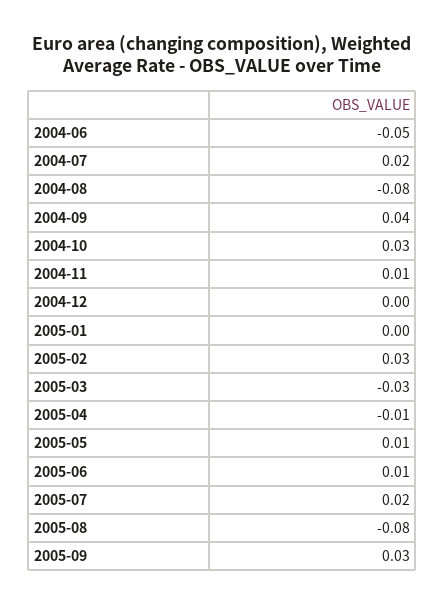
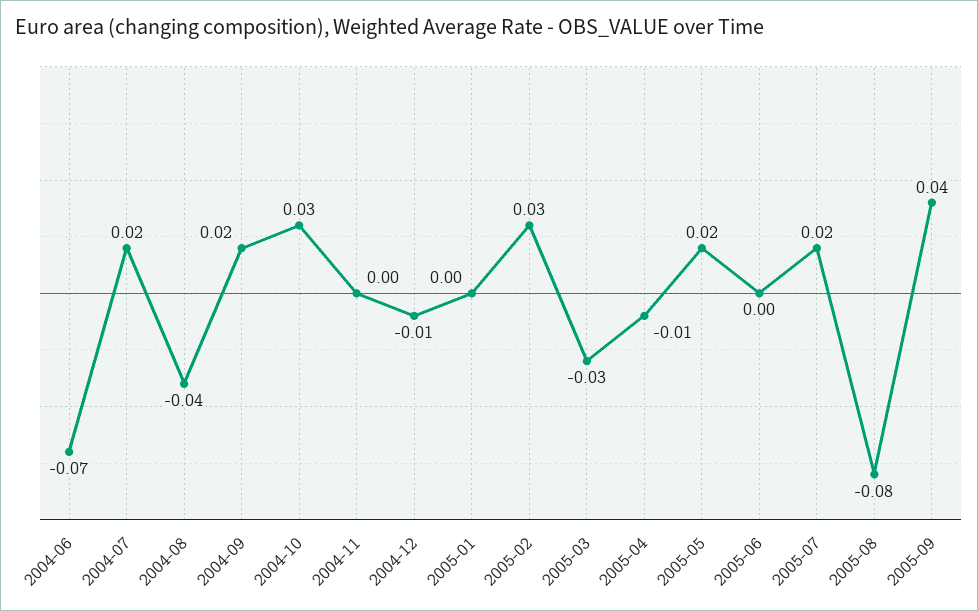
  {
-   "2004-06": -0.05,
+   "2004-06": -0.07,
    "2004-07": 0.02,
-   "2004-08": -0.08,
+   "2004-08": -0.04,
-   "2004-09": 0.04,
+   "2004-09": 0.02,
    "2004-10": 0.03,
-   "2004-11": 0.01,
+   "2004-11": 0,
-   "2004-12": 0,
+   "2004-12": -0.01,
    "2005-01": 0,
    "2005-02": 0.03,
    "2005-03": -0.03,
    "2005-04": -0.01,
-   "2005-05": 0.01,
+   "2005-05": 0.02,
-   "2005-06": 0.01,
+   "2005-06": 0,
    "2005-07": 0.02,
    "2005-08": -0.08,
-   "2005-09": 0.03
+   "2005-09": 0.04
  }

